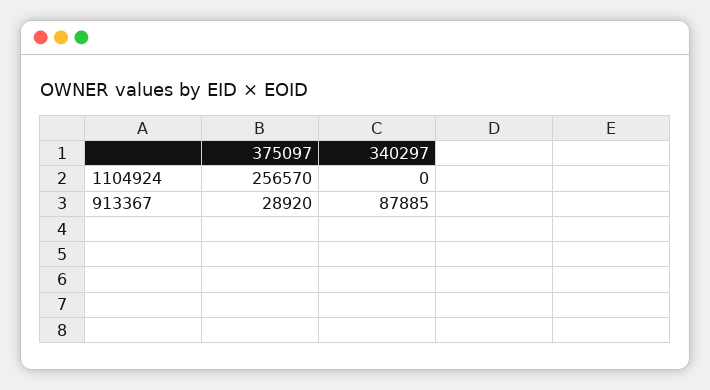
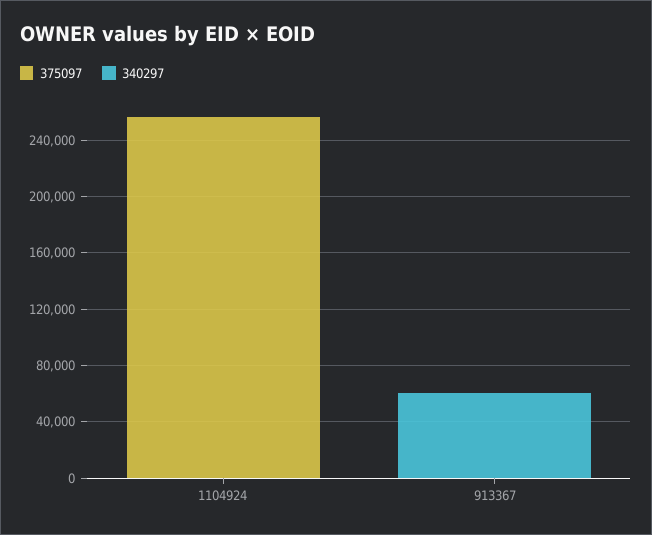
  {
    "375097": {
      "1104924": 256570,
-     "913367": 28920
+     "913367": 0
    },
    "340297": {
      "1104924": 0,
-     "913367": 87885
+     "913367": 60000
    }
  }

